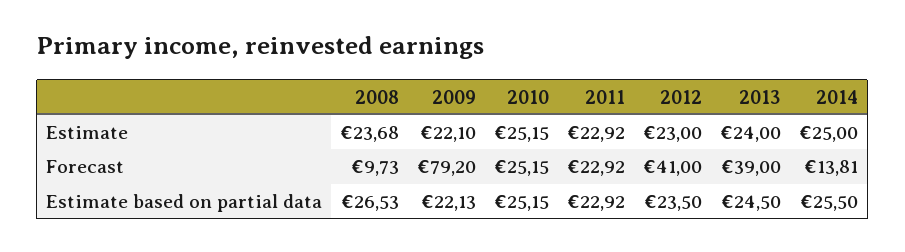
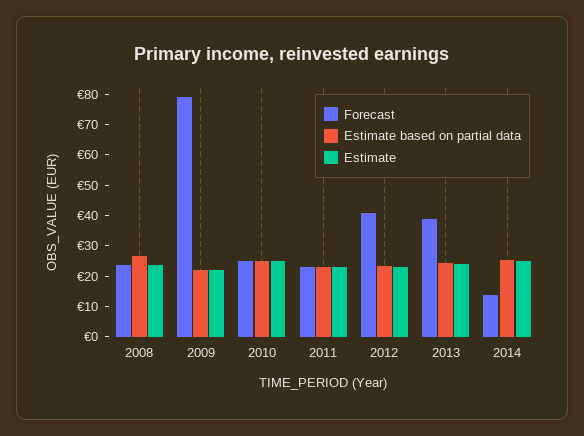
  {
    "Estimate": {
      "2008": 23.68,
      "2009": 22.1,
      "2010": 25.15,
      "2011": 22.92,
      "2012": 23,
      "2013": 24,
      "2014": 25
    },
    "Forecast": {
-     "2008": 9.73,
+     "2008": 25,
      "2009": 79.2,
      "2010": 25.15,
      "2011": 22.92,
      "2012": 41,
      "2013": 39,
      "2014": 13.81
    },
    "Estimate based on partial data": {
      "2008": 26.53,
      "2009": 22.13,
      "2010": 25.15,
      "2011": 22.92,
      "2012": 23.5,
      "2013": 24.5,
      "2014": 25.5
    }
  }

